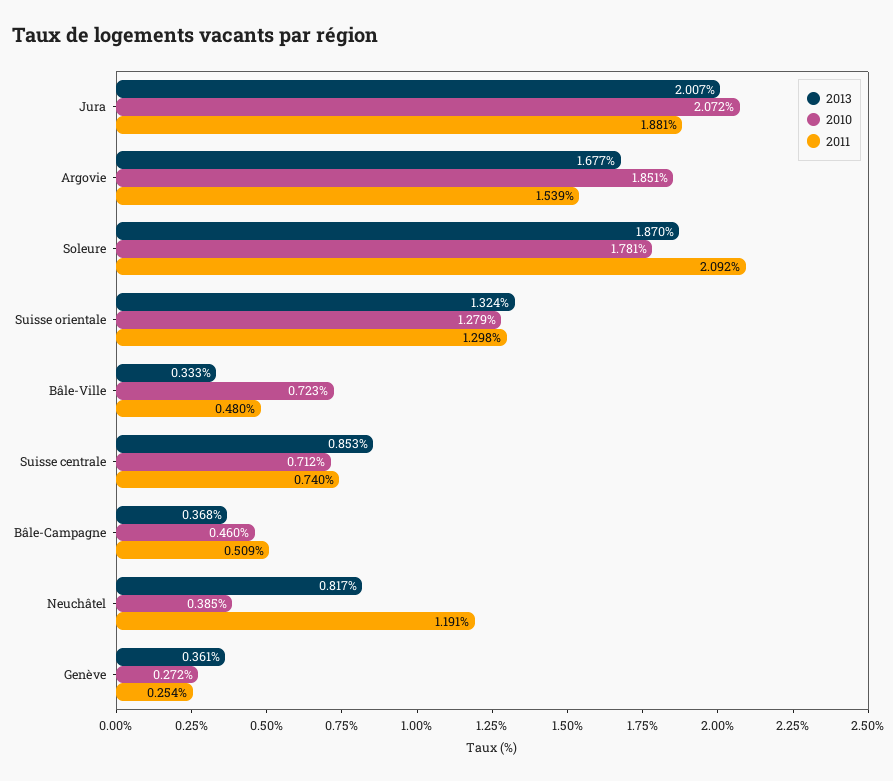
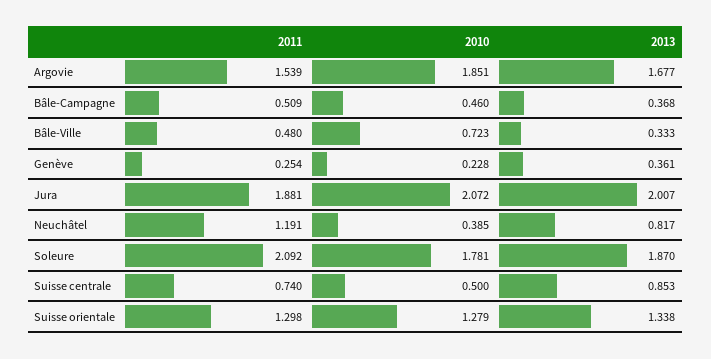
  {
    "2013": {
      "Jura": 2.007,
      "Argovie": 1.677,
      "Soleure": 1.87,
-     "Suisse orientale": 1.324,
+     "Suisse orientale": 1.338,
      "Bâle-Ville": 0.333,
      "Suisse centrale": 0.853,
      "Bâle-Campagne": 0.368,
      "Neuchâtel": 0.817,
      "Genève": 0.361
    },
    "2010": {
      "Jura": 2.072,
      "Argovie": 1.851,
      "Soleure": 1.781,
      "Suisse orientale": 1.279,
      "Bâle-Ville": 0.723,
-     "Suisse centrale": 0.712,
+     "Suisse centrale": 0.5,
      "Bâle-Campagne": 0.46,
      "Neuchâtel": 0.385,
-     "Genève": 0.272
+     "Genève": 0.228
    },
    "2011": {
      "Jura": 1.881,
      "Argovie": 1.539,
      "Soleure": 2.092,
      "Suisse orientale": 1.298,
      "Bâle-Ville": 0.48,
      "Suisse centrale": 0.74,
      "Bâle-Campagne": 0.509,
      "Neuchâtel": 1.191,
      "Genève": 0.254
    }
  }

